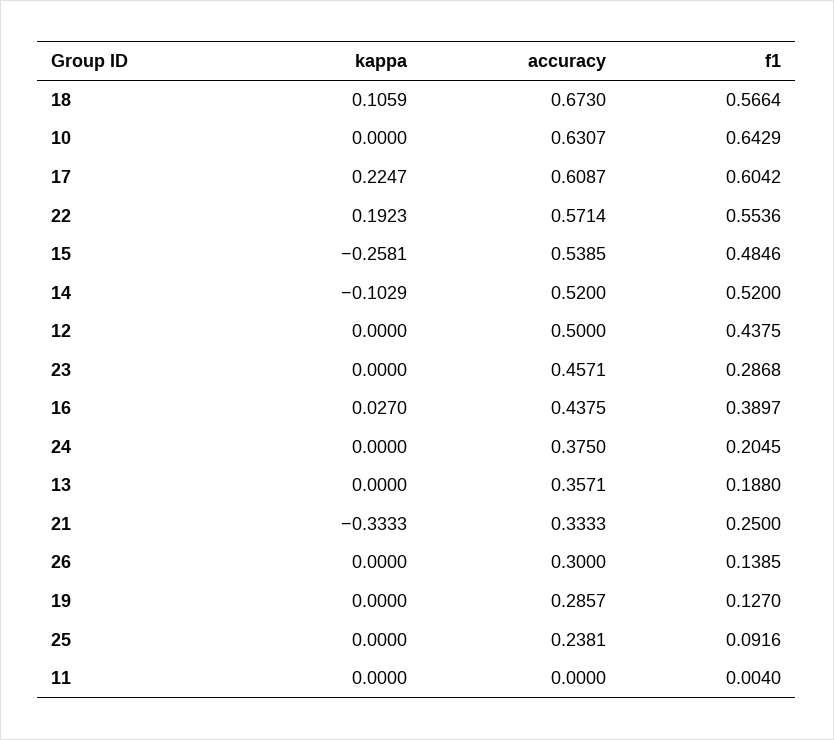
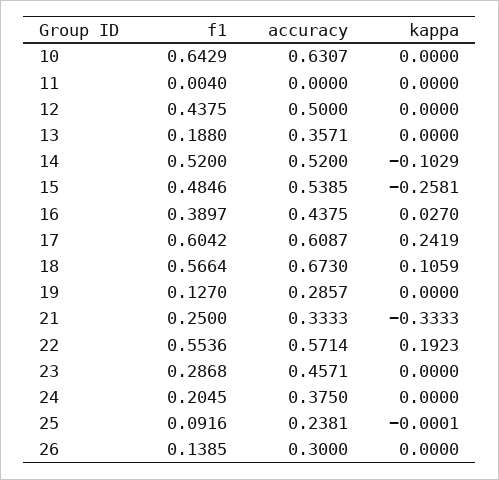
  {
    "kappa": {
      "18": 0.1059,
      "10": 0,
-     "17": 0.2247,
+     "17": 0.2419,
      "22": 0.1923,
      "15": -0.2581,
      "14": -0.1029,
      "12": 0,
      "23": 0,
      "16": 0.027,
      "24": 0,
      "13": 0,
      "21": -0.3333,
      "26": 0,
      "19": 0,
-     "25": 0,
+     "25": -0.0001,
      "11": 0
    },
    "accuracy": {
      "18": 0.673,
      "10": 0.6307,
      "17": 0.6087,
      "22": 0.5714,
      "15": 0.5385,
      "14": 0.52,
      "12": 0.5,
      "23": 0.4571,
      "16": 0.4375,
      "24": 0.375,
      "13": 0.3571,
      "21": 0.3333,
      "26": 0.3,
      "19": 0.2857,
      "25": 0.2381,
      "11": 0
    },
    "f1": {
      "18": 0.5664,
      "10": 0.6429,
      "17": 0.6042,
      "22": 0.5536,
      "15": 0.4846,
      "14": 0.52,
      "12": 0.4375,
      "23": 0.2868,
      "16": 0.3897,
      "24": 0.2045,
      "13": 0.188,
      "21": 0.25,
      "26": 0.1385,
      "19": 0.127,
      "25": 0.0916,
      "11": 0.004
    }
  }

